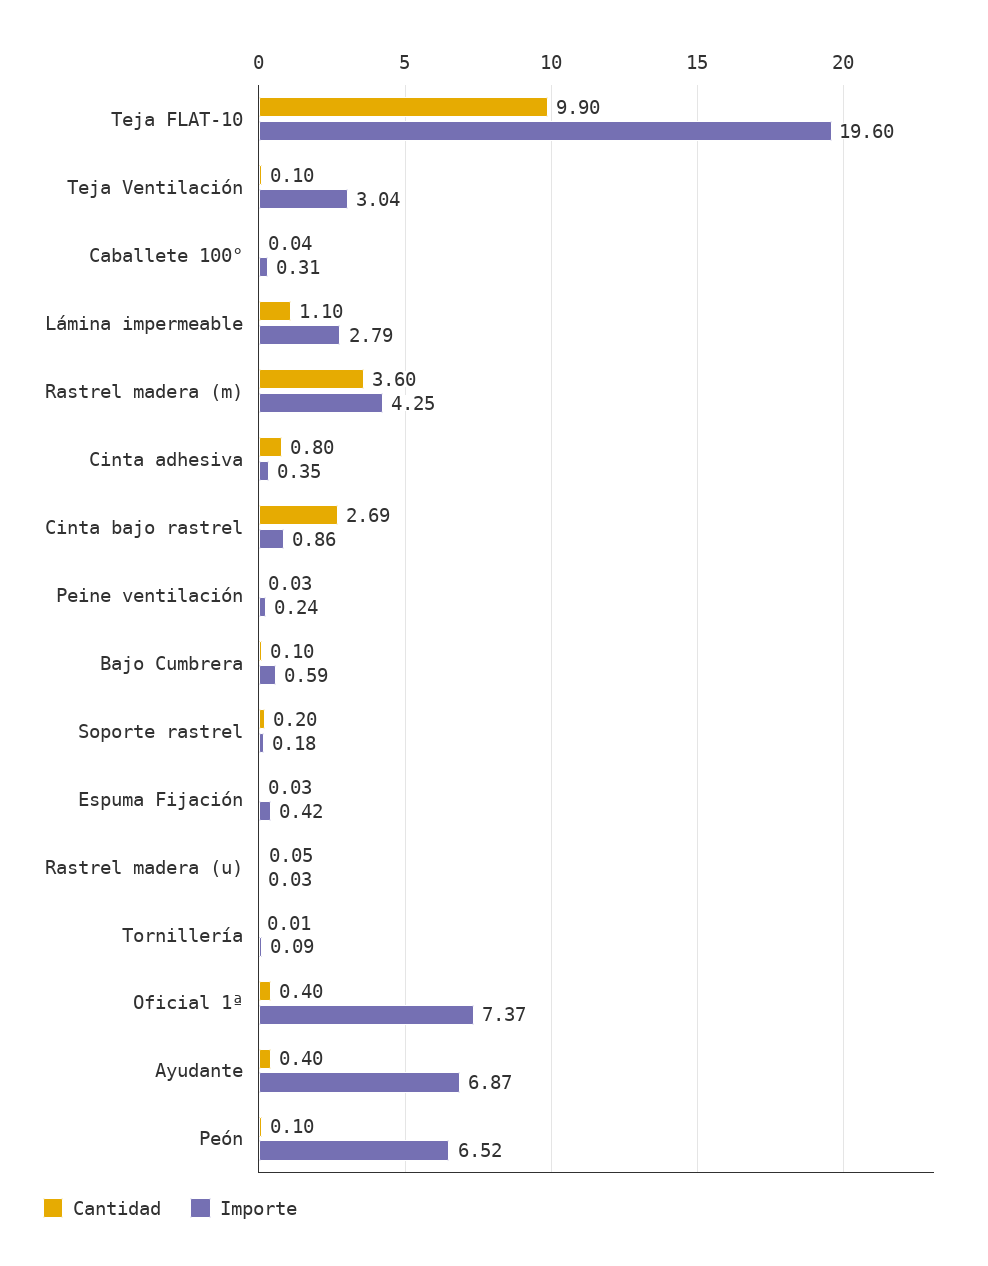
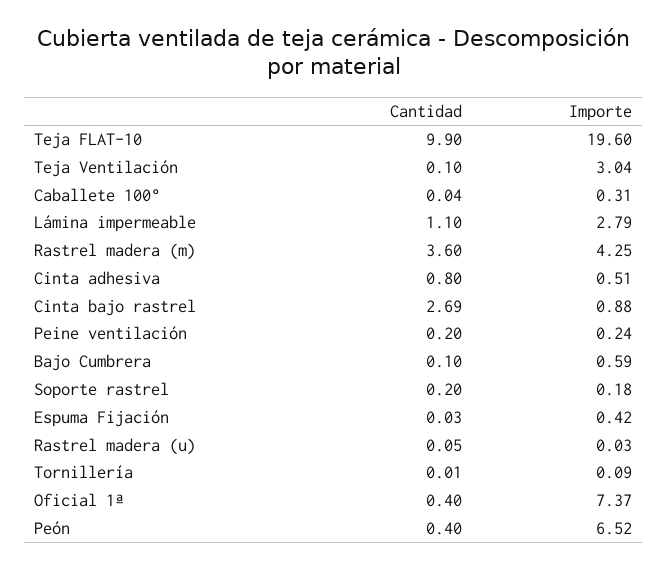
  {
    "Cantidad": {
      "Teja FLAT-10": 9.9,
      "Teja Ventilación": 0.1,
      "Caballete 100°": 0.04,
      "Lámina impermeable": 1.1,
      "Rastrel madera (m)": 3.6,
      "Cinta adhesiva": 0.8,
      "Cinta bajo rastrel": 2.69,
-     "Peine ventilación": 0.03,
+     "Peine ventilación": 0.2,
      "Bajo Cumbrera": 0.1,
      "Soporte rastrel": 0.2,
      "Espuma Fijación": 0.03,
      "Rastrel madera (u)": 0.05,
      "Tornillería": 0.01,
      "Oficial 1ª": 0.4,
-     "Ayudante": 0.4,
-     "Peón": 0.1
+     "Peón": 0.4
    },
    "Importe": {
      "Teja FLAT-10": 19.6,
      "Teja Ventilación": 3.04,
      "Caballete 100°": 0.31,
      "Lámina impermeable": 2.79,
      "Rastrel madera (m)": 4.25,
-     "Cinta adhesiva": 0.35,
+     "Cinta adhesiva": 0.51,
-     "Cinta bajo rastrel": 0.86,
+     "Cinta bajo rastrel": 0.88,
      "Peine ventilación": 0.24,
      "Bajo Cumbrera": 0.59,
      "Soporte rastrel": 0.18,
      "Espuma Fijación": 0.42,
      "Rastrel madera (u)": 0.03,
      "Tornillería": 0.09,
      "Oficial 1ª": 7.37,
-     "Ayudante": 6.87,
      "Peón": 6.52
    }
  }

